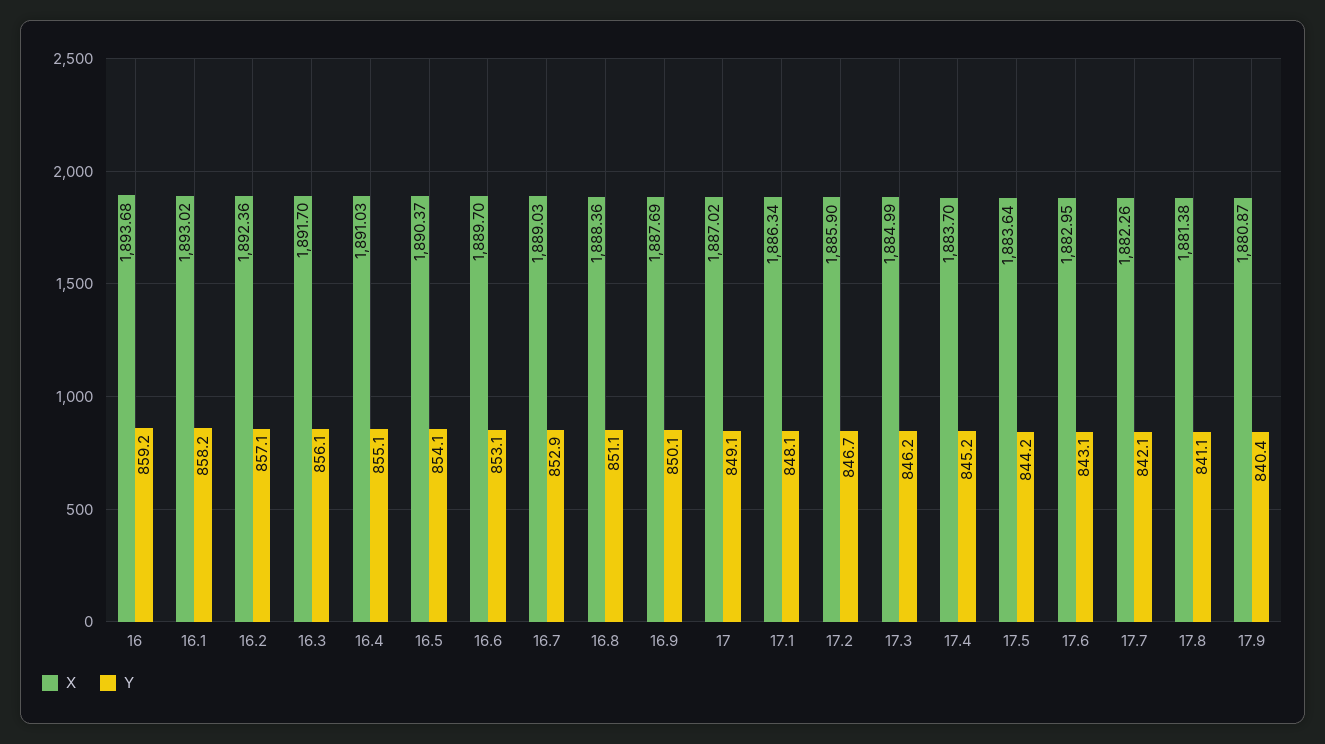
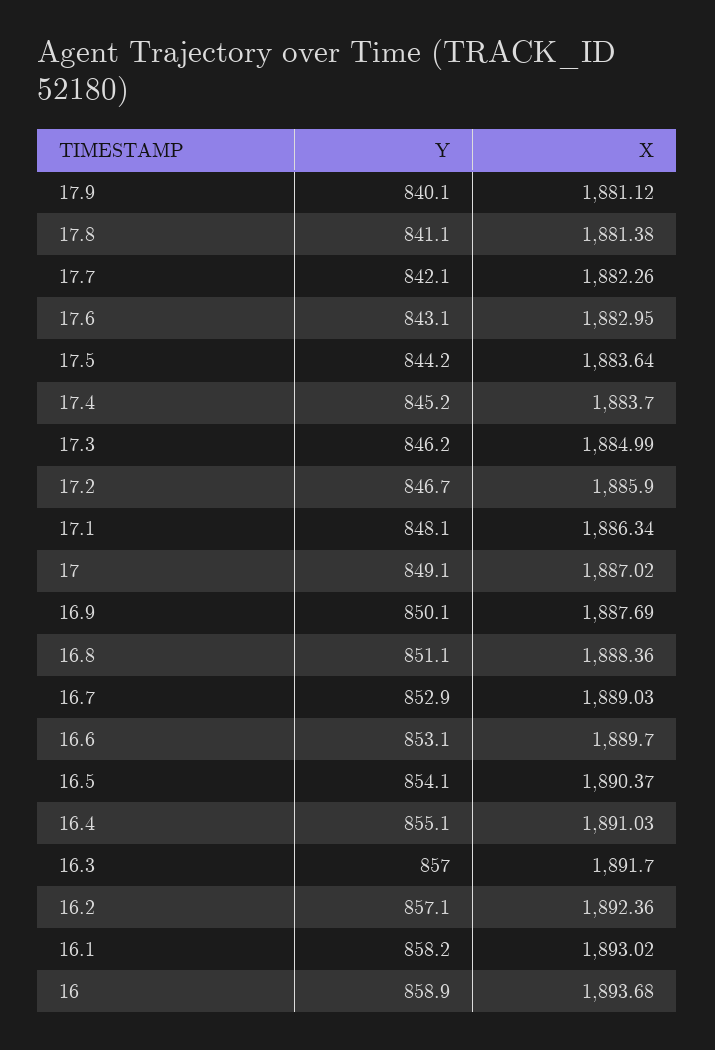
  {
    "X": {
      "16": 1893.68,
      "16.1": 1893.02,
      "16.2": 1892.36,
      "16.3": 1891.7,
      "16.4": 1891.03,
      "16.5": 1890.37,
      "16.6": 1889.7,
      "16.7": 1889.03,
      "16.8": 1888.36,
      "16.9": 1887.69,
      "17": 1887.02,
      "17.1": 1886.34,
      "17.2": 1885.9,
      "17.3": 1884.99,
      "17.4": 1883.7,
      "17.5": 1883.64,
      "17.6": 1882.95,
      "17.7": 1882.26,
      "17.8": 1881.38,
-     "17.9": 1880.87
+     "17.9": 1881.12
    },
    "Y": {
-     "16": 859.2,
+     "16": 858.9,
      "16.1": 858.2,
      "16.2": 857.1,
-     "16.3": 856.1,
+     "16.3": 857,
      "16.4": 855.1,
      "16.5": 854.1,
      "16.6": 853.1,
      "16.7": 852.9,
      "16.8": 851.1,
      "16.9": 850.1,
      "17": 849.1,
      "17.1": 848.1,
      "17.2": 846.7,
      "17.3": 846.2,
      "17.4": 845.2,
      "17.5": 844.2,
      "17.6": 843.1,
      "17.7": 842.1,
      "17.8": 841.1,
-     "17.9": 840.4
+     "17.9": 840.1
    }
  }

